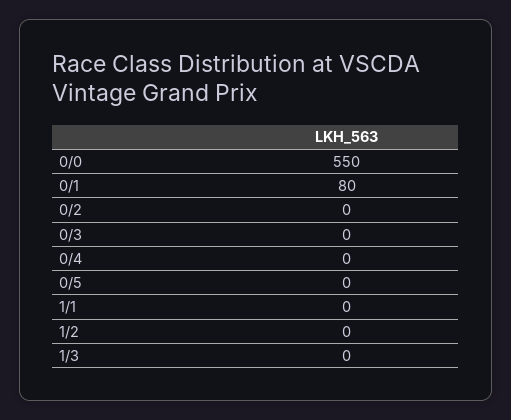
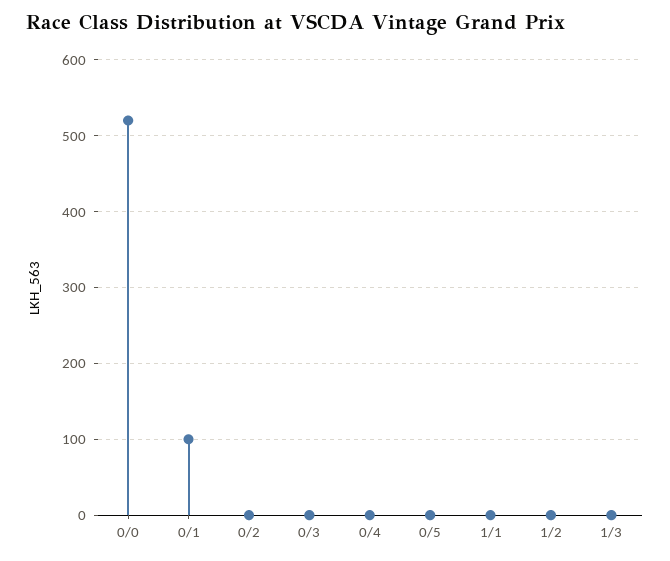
  {
-   "0/0": 550,
+   "0/0": 520,
-   "0/1": 80,
+   "0/1": 100,
    "0/2": 0,
    "0/3": 0,
    "0/4": 0,
    "0/5": 0,
    "1/1": 0,
    "1/2": 0,
    "1/3": 0
  }

